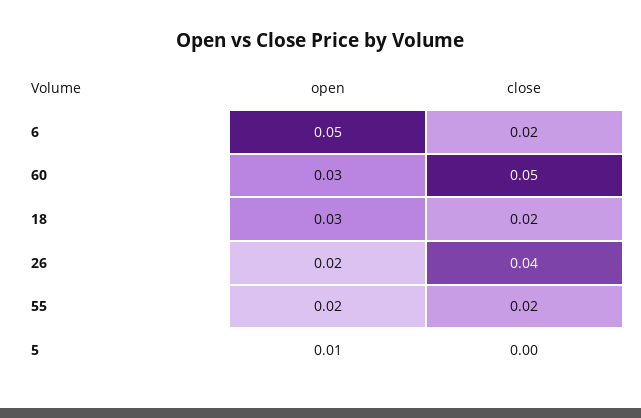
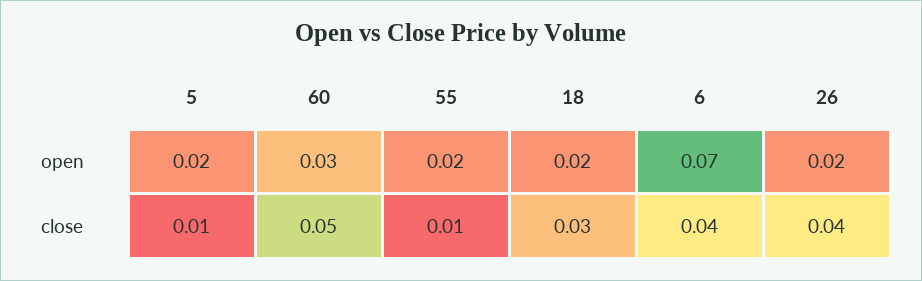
  {
    "open": {
-     "6": 0.05,
+     "6": 0.07,
      "60": 0.03,
-     "18": 0.03,
+     "18": 0.02,
      "26": 0.02,
      "55": 0.02,
-     "5": 0.01
+     "5": 0.02
    },
    "close": {
-     "6": 0.02,
+     "6": 0.04,
      "60": 0.05,
-     "18": 0.02,
+     "18": 0.03,
      "26": 0.04,
-     "55": 0.02,
+     "55": 0.01,
-     "5": 0
+     "5": 0.01
    }
  }

